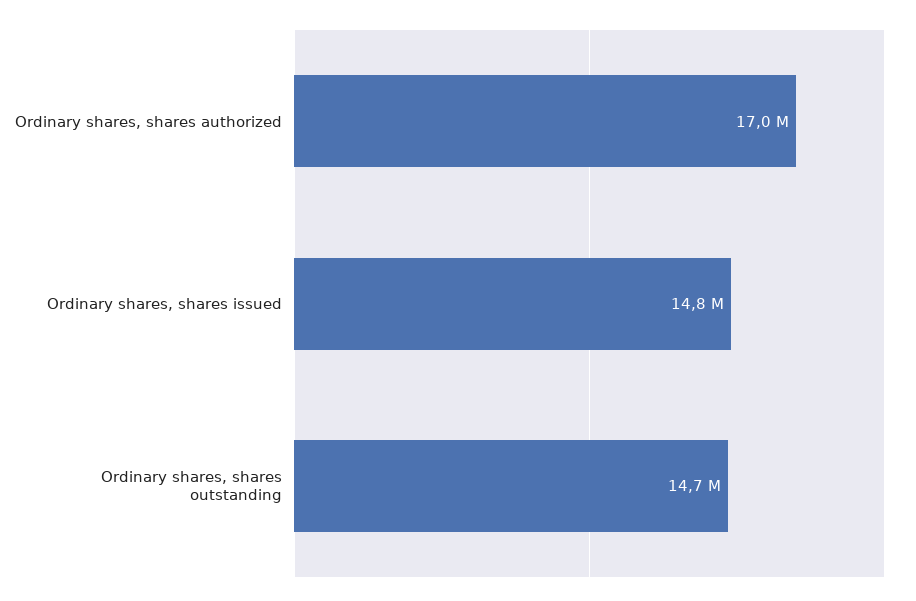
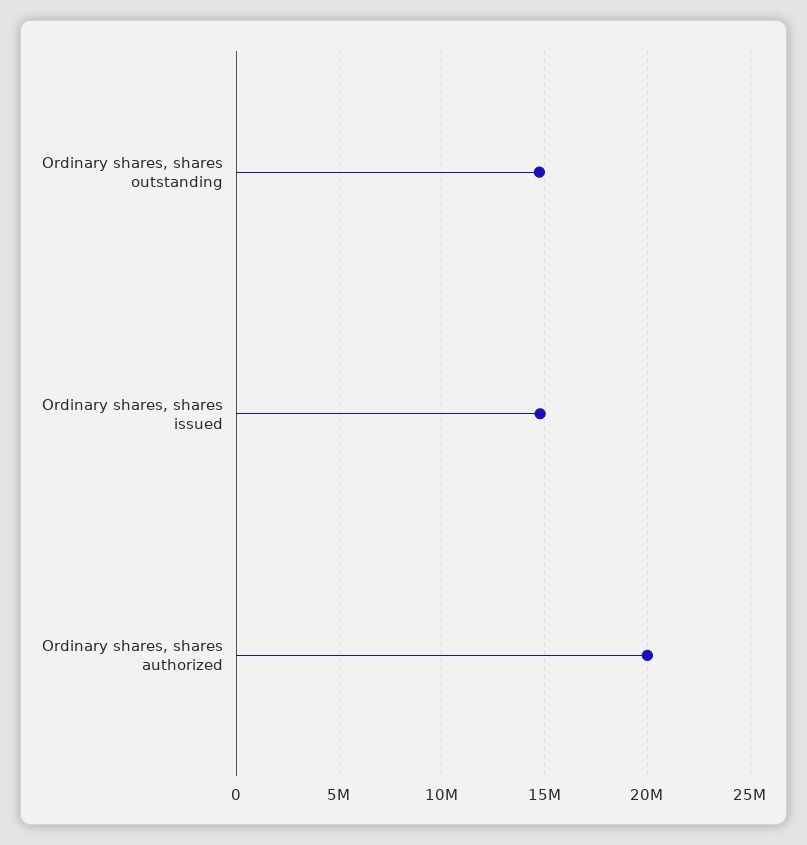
  {
-   "Ordinary shares, shares authorized": 17000000,
+   "Ordinary shares, shares authorized": 20000000,
    "Ordinary shares, shares issued": 14800000,
    "Ordinary shares, shares outstanding": 14700000
  }

